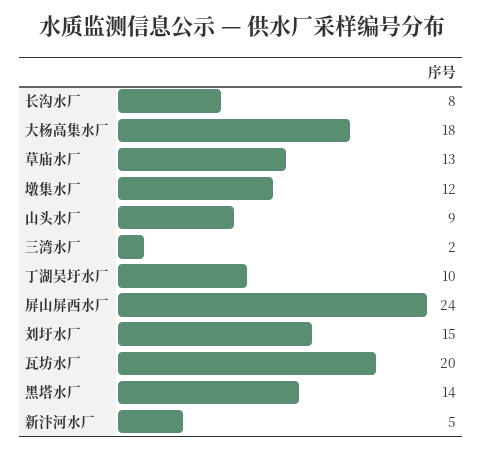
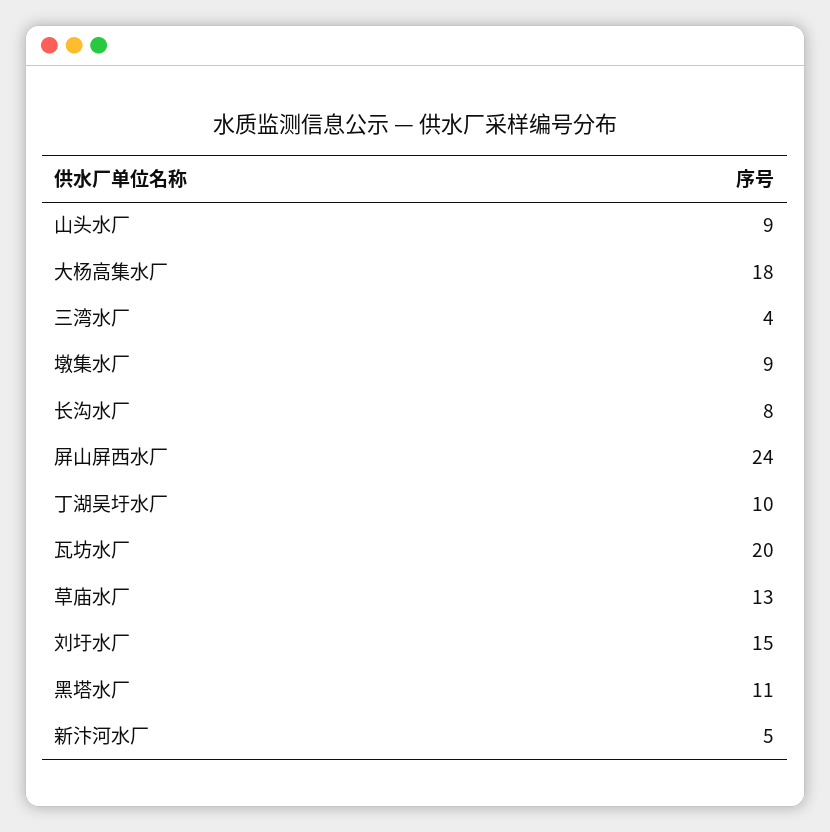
  {
    "长沟水厂": 8,
    "大杨高集水厂": 18,
    "草庙水厂": 13,
-   "墩集水厂": 12,
+   "墩集水厂": 9,
    "山头水厂": 9,
-   "三湾水厂": 2,
+   "三湾水厂": 4,
    "丁湖吴圩水厂": 10,
    "屏山屏西水厂": 24,
    "刘圩水厂": 15,
    "瓦坊水厂": 20,
-   "黑塔水厂": 14,
+   "黑塔水厂": 11,
    "新汴河水厂": 5
  }

